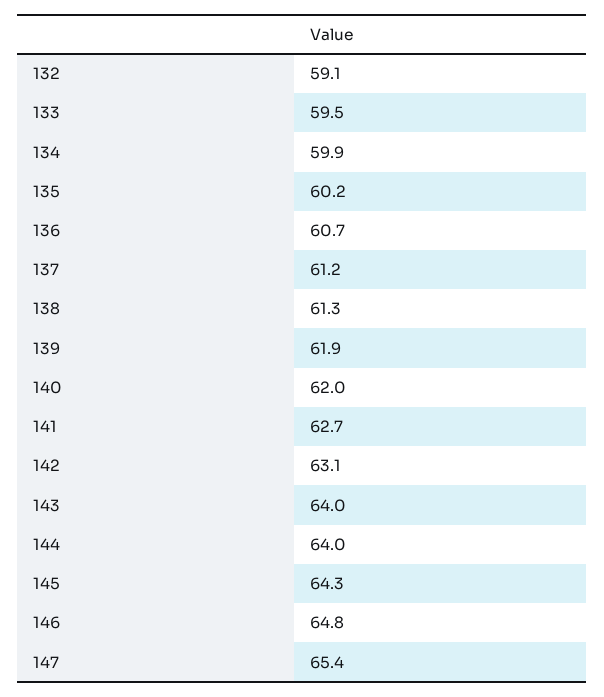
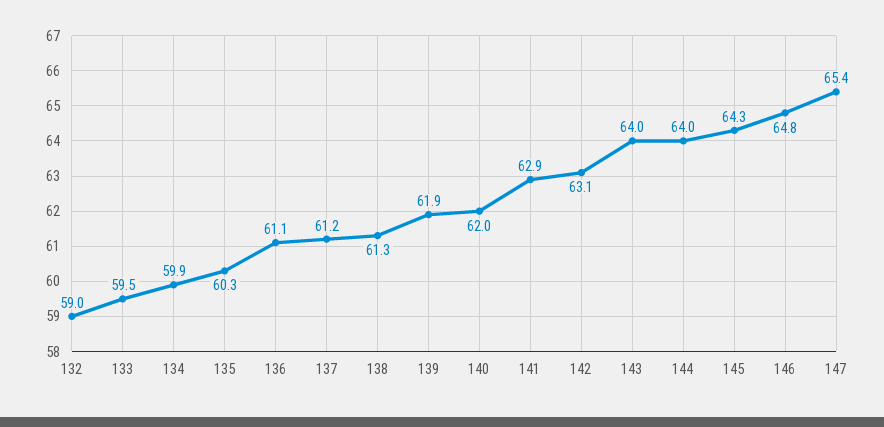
  {
-   "132": 59.1,
+   "132": 59,
    "133": 59.5,
    "134": 59.9,
-   "135": 60.2,
+   "135": 60.3,
-   "136": 60.7,
+   "136": 61.1,
    "137": 61.2,
    "138": 61.3,
    "139": 61.9,
    "140": 62,
-   "141": 62.7,
+   "141": 62.9,
    "142": 63.1,
    "143": 64,
    "144": 64,
    "145": 64.3,
    "146": 64.8,
    "147": 65.4
  }

